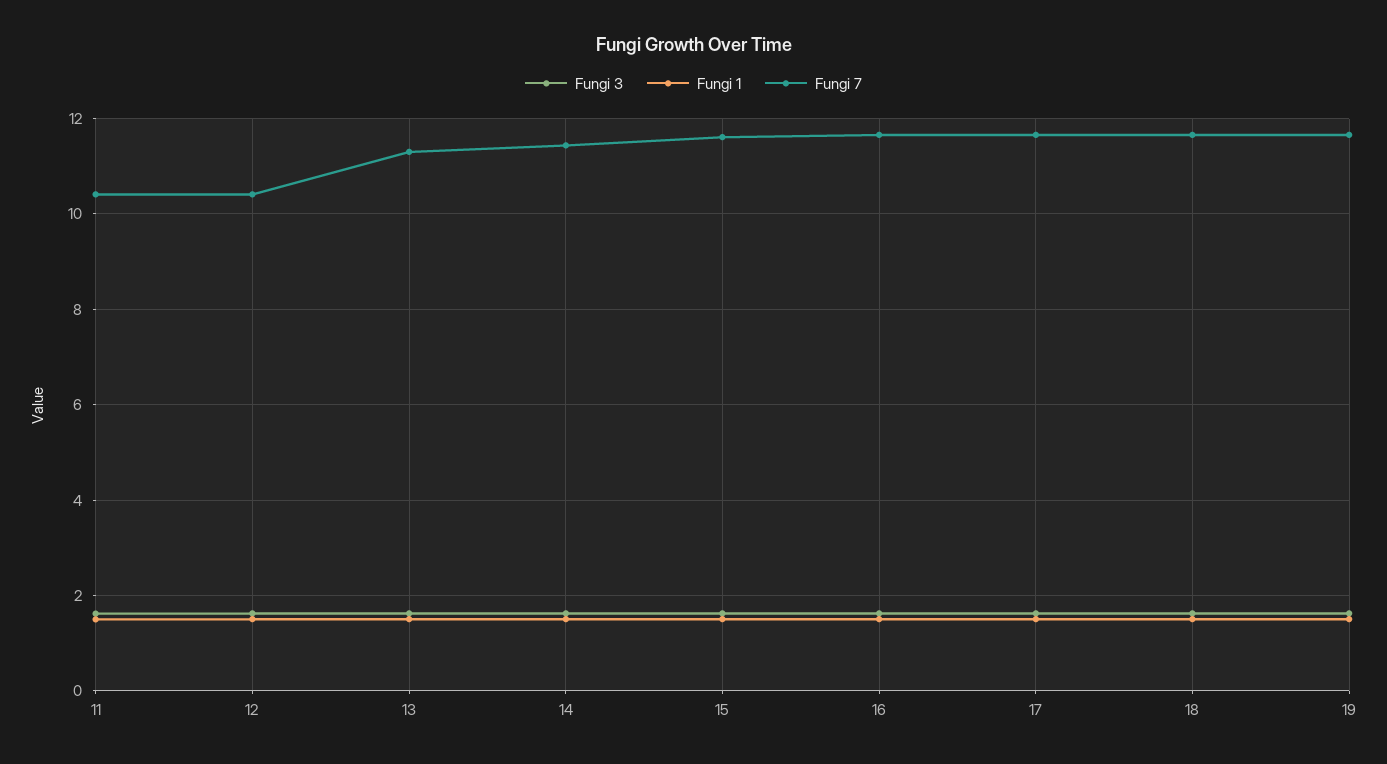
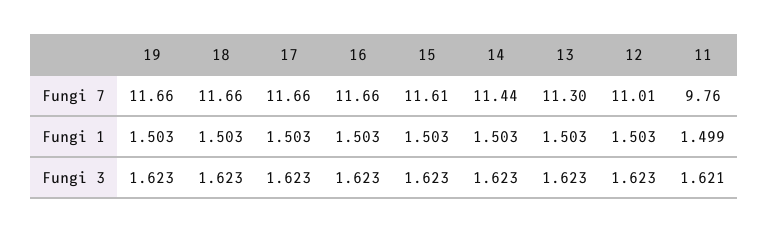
  {
    "Fungi 3": {
      "11": 1.621,
      "12": 1.623,
      "13": 1.623,
      "14": 1.623,
      "15": 1.623,
      "16": 1.623,
      "17": 1.623,
      "18": 1.623,
      "19": 1.623
    },
    "Fungi 1": {
      "11": 1.499,
      "12": 1.503,
      "13": 1.503,
      "14": 1.503,
      "15": 1.503,
      "16": 1.503,
      "17": 1.503,
      "18": 1.503,
      "19": 1.503
    },
    "Fungi 7": {
-     "11": 10.4,
+     "11": 9.76,
-     "12": 10.4,
+     "12": 11.01,
      "13": 11.3,
      "14": 11.44,
      "15": 11.61,
      "16": 11.66,
      "17": 11.66,
      "18": 11.66,
      "19": 11.66
    }
  }

